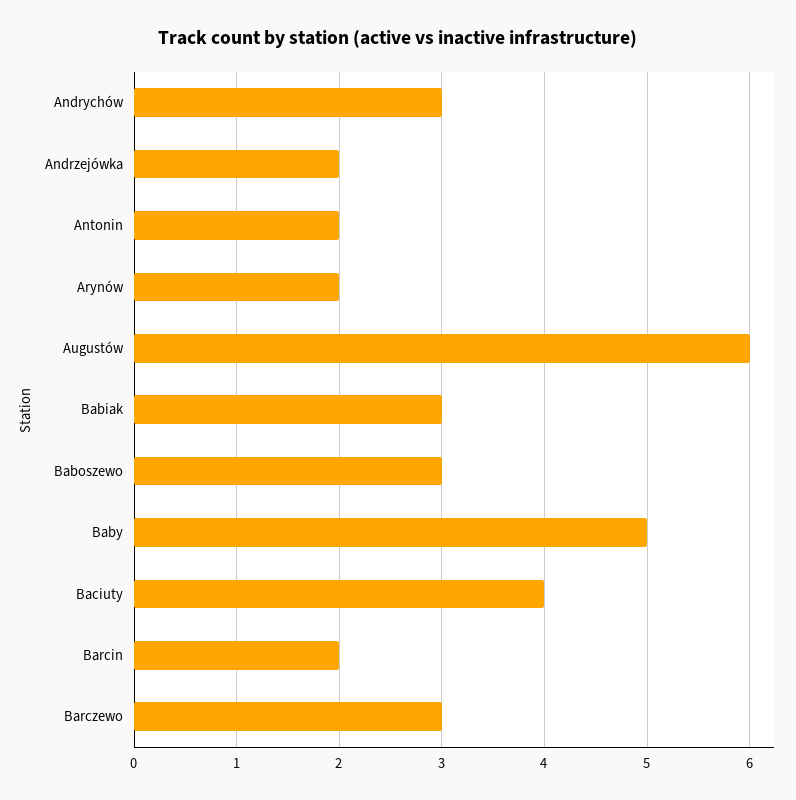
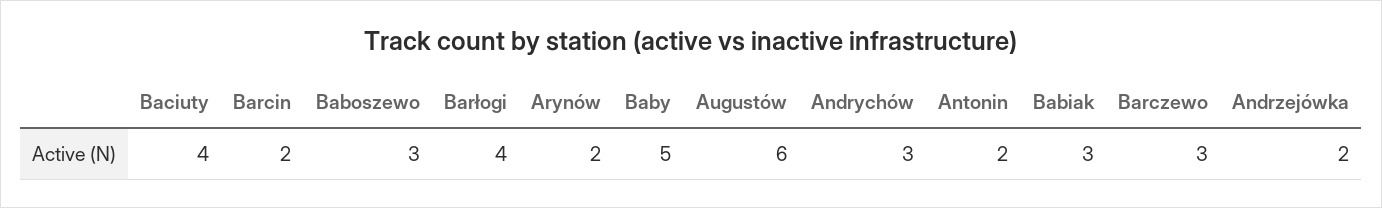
  {
    "Andrychów": 3,
    "Andrzejówka": 2,
    "Antonin": 2,
    "Arynów": 2,
    "Augustów": 6,
    "Babiak": 3,
    "Baboszewo": 3,
    "Baby": 5,
    "Baciuty": 4,
    "Barcin": 2,
-   "Barczewo": 3
+   "Barczewo": 3,
+   "Barłogi": 4
  }

